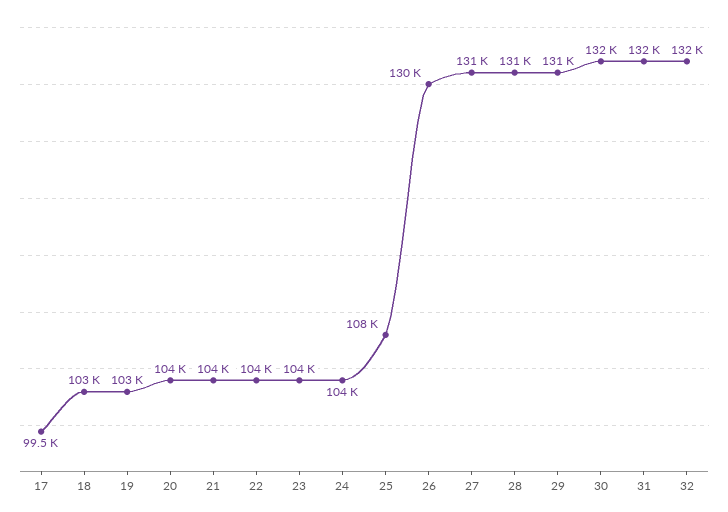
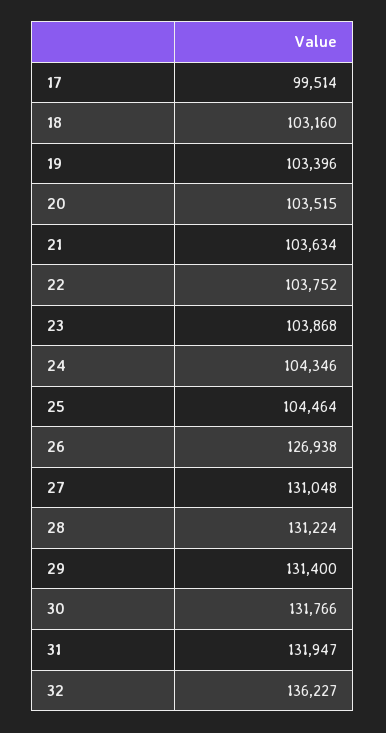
  {
    "17": 99514,
    "18": 103160,
    "19": 103396,
    "20": 103515,
    "21": 103634,
    "22": 103752,
    "23": 103868,
    "24": 104346,
-   "25": 108000,
+   "25": 104464,
-   "26": 130000,
+   "26": 126938,
    "27": 131048,
    "28": 131224,
    "29": 131400,
    "30": 131766,
    "31": 131947,
-   "32": 132000
+   "32": 136227
  }

